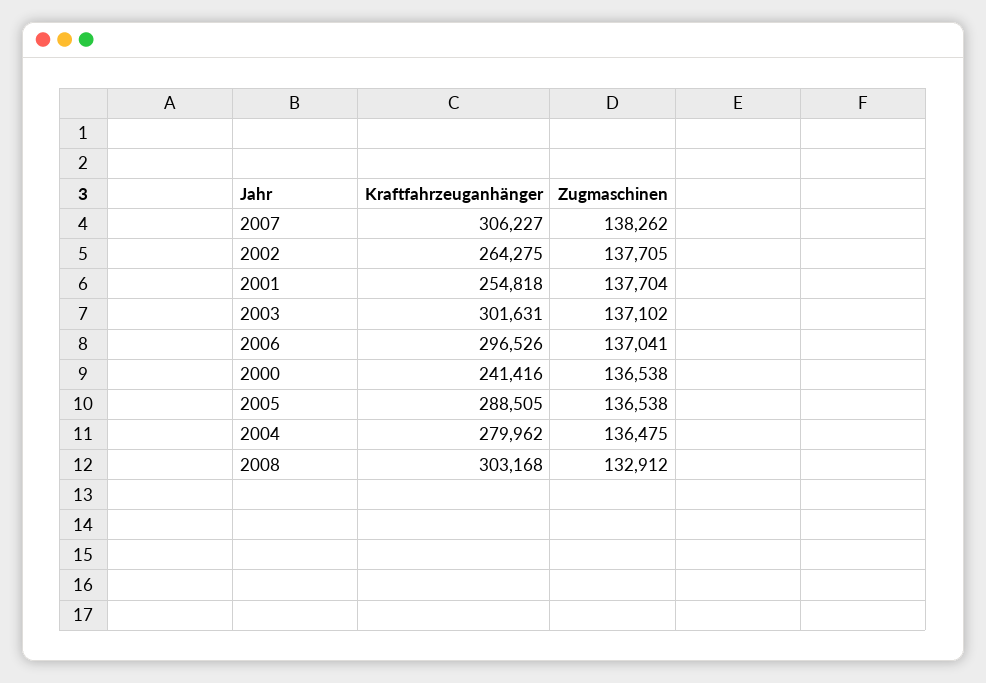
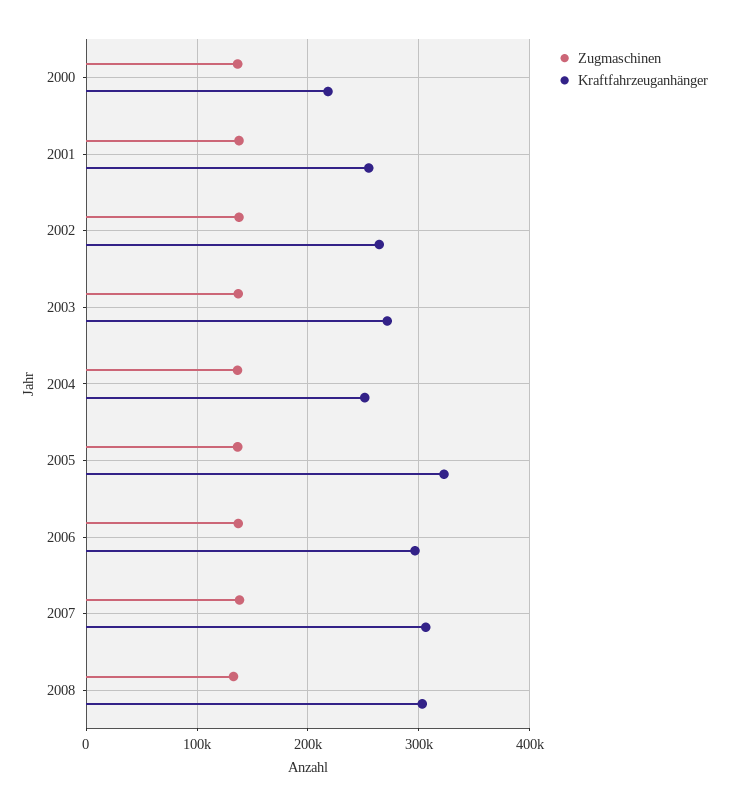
  {
    "Kraftfahrzeuganhänger": {
      "2007": 306227,
      "2002": 264275,
      "2001": 254818,
-     "2003": 301631,
+     "2003": 270000,
      "2006": 296526,
-     "2000": 241416,
+     "2000": 220000,
-     "2005": 288505,
+     "2005": 320000,
-     "2004": 279962,
+     "2004": 250000,
      "2008": 303168
    },
    "Zugmaschinen": {
      "2007": 138262,
      "2002": 137705,
      "2001": 137704,
      "2003": 137102,
      "2006": 137041,
      "2000": 136538,
      "2005": 136538,
      "2004": 136475,
      "2008": 132912
    }
  }

